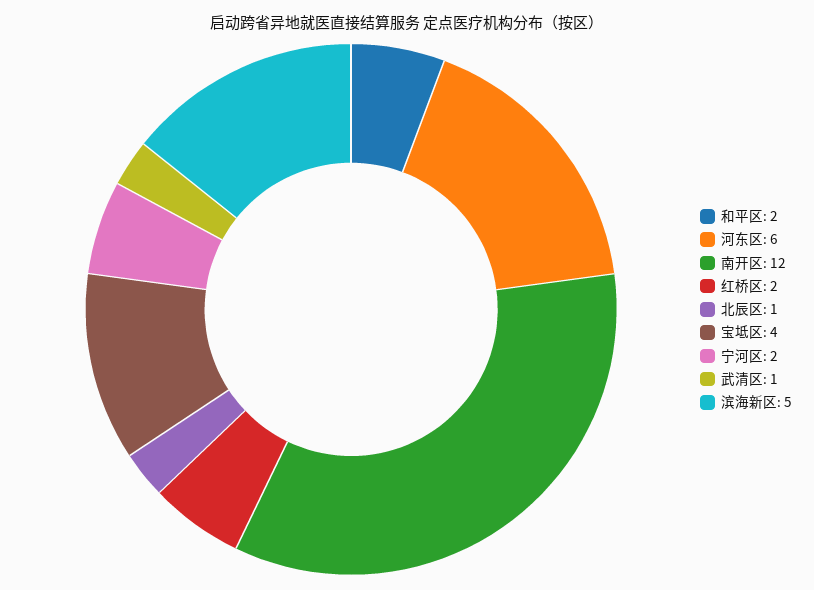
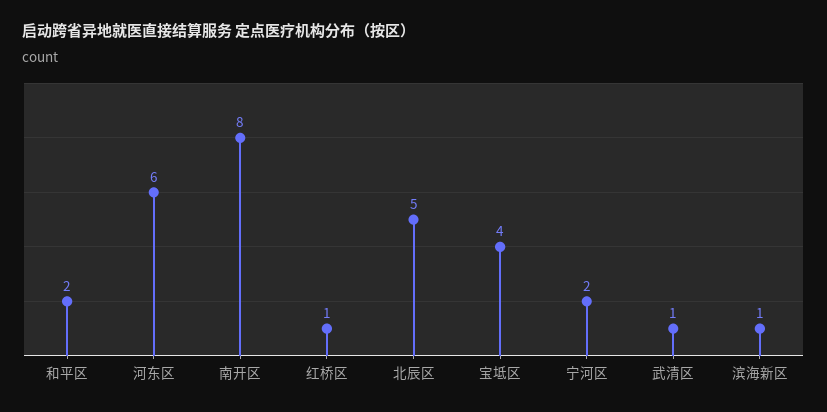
  {
    "和平区": 2,
    "河东区": 6,
-   "南开区": 12,
+   "南开区": 8,
-   "红桥区": 2,
+   "红桥区": 1,
-   "北辰区": 1,
+   "北辰区": 5,
    "宝坻区": 4,
    "宁河区": 2,
    "武清区": 1,
-   "滨海新区": 5
+   "滨海新区": 1
  }

